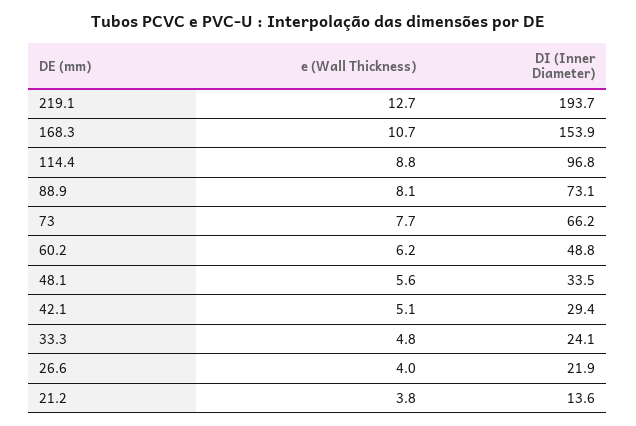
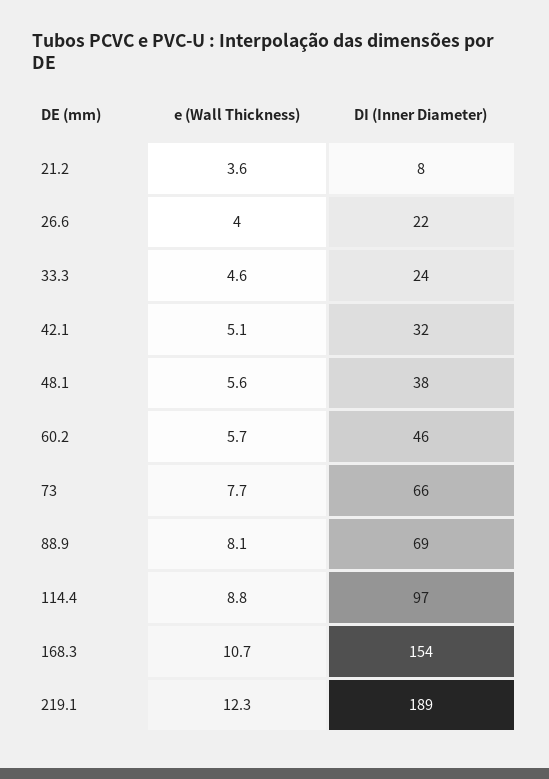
  {
    "e (Wall Thickness)": {
-     "219.1": 12.7,
+     "219.1": 12.3,
      "168.3": 10.7,
      "114.4": 8.8,
      "88.9": 8.1,
      "73": 7.7,
-     "60.2": 6.2,
+     "60.2": 5.7,
      "48.1": 5.6,
      "42.1": 5.1,
-     "33.3": 4.8,
+     "33.3": 4.6,
      "26.6": 4,
-     "21.2": 3.8
+     "21.2": 3.6
    },
    "DI (Inner Diameter)": {
-     "219.1": 193.7,
+     "219.1": 189,
      "168.3": 153.9,
      "114.4": 96.8,
-     "88.9": 73.1,
+     "88.9": 69,
      "73": 66.2,
-     "60.2": 48.8,
+     "60.2": 46,
-     "48.1": 33.5,
+     "48.1": 38,
-     "42.1": 29.4,
+     "42.1": 32,
      "33.3": 24.1,
      "26.6": 21.9,
-     "21.2": 13.6
+     "21.2": 8
    }
  }

